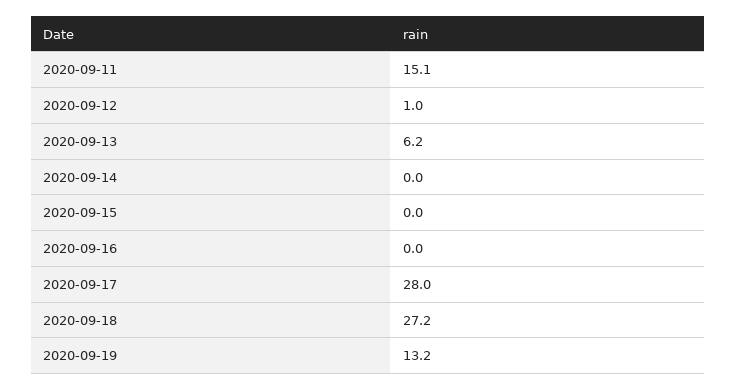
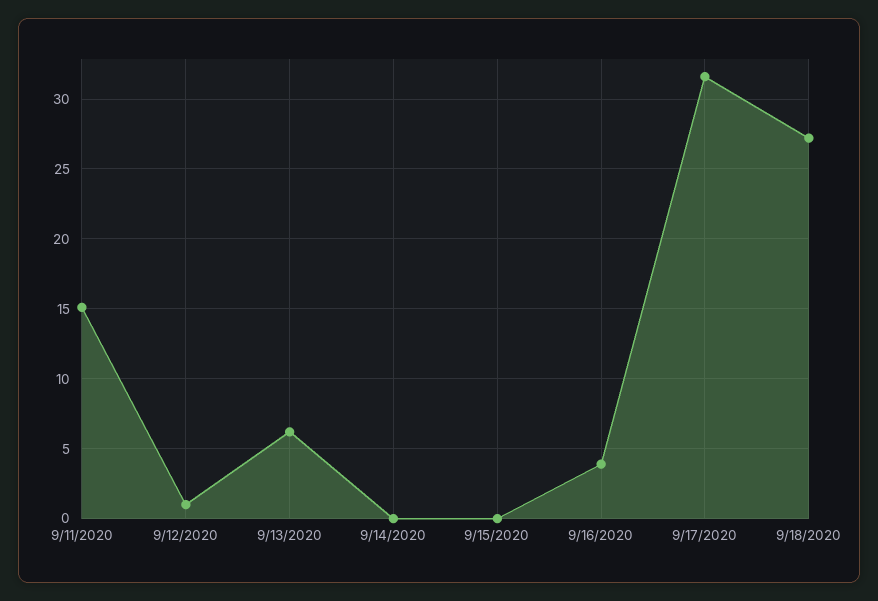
  {
    "2020-09-11": 15.1,
    "2020-09-12": 1,
    "2020-09-13": 6.2,
    "2020-09-14": 0,
    "2020-09-15": 0,
-   "2020-09-16": 0,
+   "2020-09-16": 4,
-   "2020-09-17": 28,
+   "2020-09-17": 31.5,
-   "2020-09-18": 27.2,
+   "2020-09-18": 27.2
-   "2020-09-19": 13.2
  }

